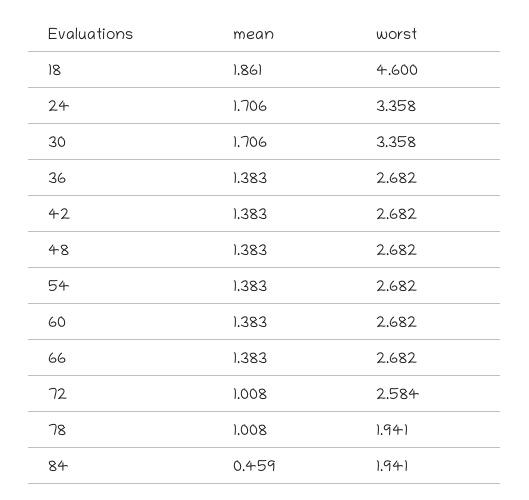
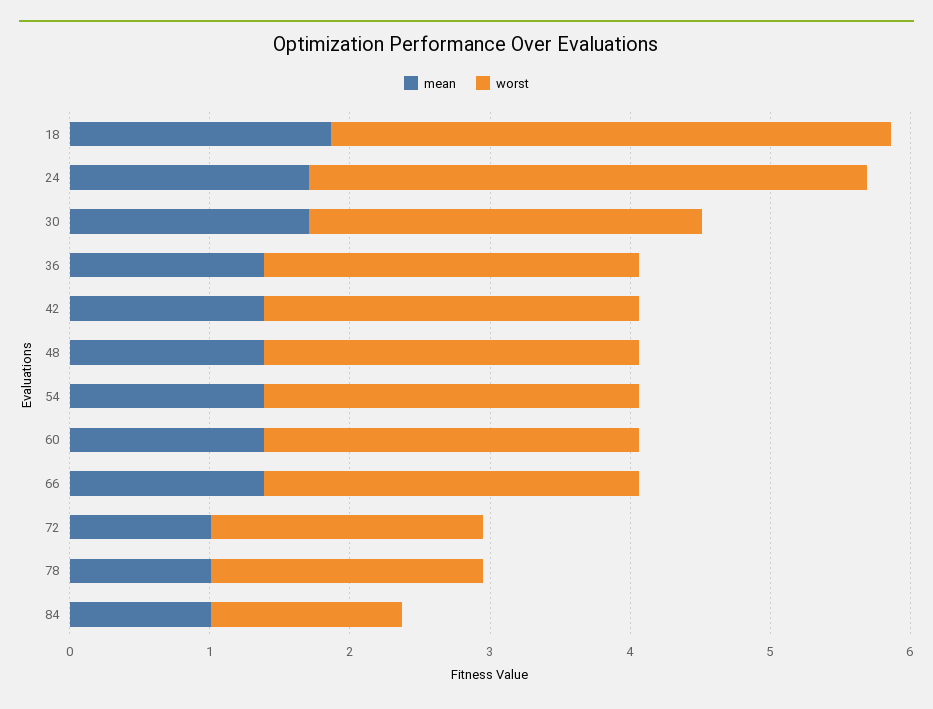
  {
    "mean": {
      "18": 1.861,
      "24": 1.706,
      "30": 1.706,
      "36": 1.383,
      "42": 1.383,
      "48": 1.383,
      "54": 1.383,
      "60": 1.383,
      "66": 1.383,
      "72": 1.008,
      "78": 1.008,
-     "84": 0.459
+     "84": 1
    },
    "worst": {
-     "18": 4.6,
+     "18": 4,
-     "24": 3.358,
+     "24": 4,
-     "30": 3.358,
+     "30": 2.8,
      "36": 2.682,
      "42": 2.682,
      "48": 2.682,
      "54": 2.682,
      "60": 2.682,
      "66": 2.682,
-     "72": 2.584,
+     "72": 2,
      "78": 1.941,
-     "84": 1.941
+     "84": 1.4
    }
  }

